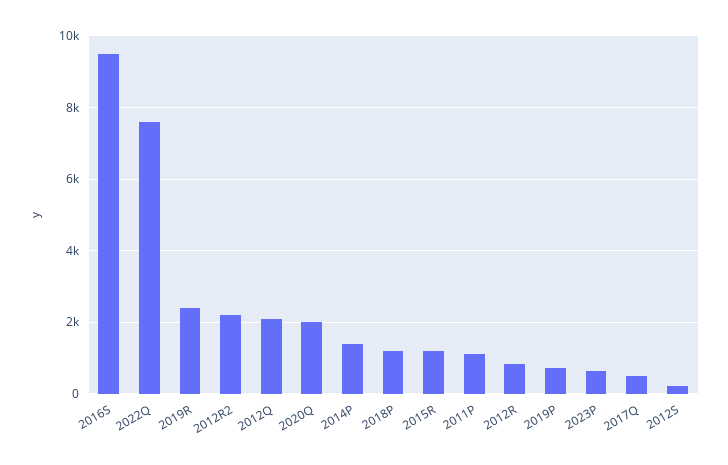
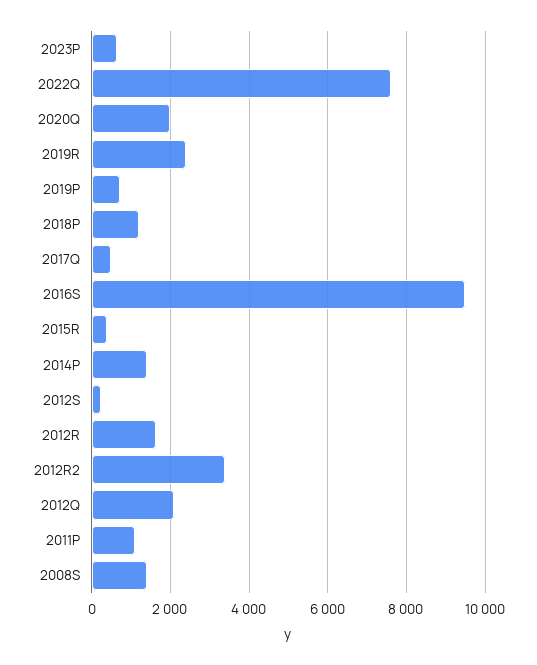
  {
    "2016S": 9600,
    "2022Q": 7600,
    "2019R": 2400,
-   "2012R2": 2200,
+   "2012R2": 3400,
    "2012Q": 2200,
    "2020Q": 2000,
    "2014P": 1400,
    "2018P": 1200,
-   "2015R": 1200,
+   "2015R": 400,
    "2011P": 1200,
-   "2012R": 800,
+   "2012R": 1600,
    "2019P": 800,
    "2023P": 600,
    "2017Q": 400,
-   "2012S": 200
+   "2012S": 200,
+   "2008S": 1400
  }

